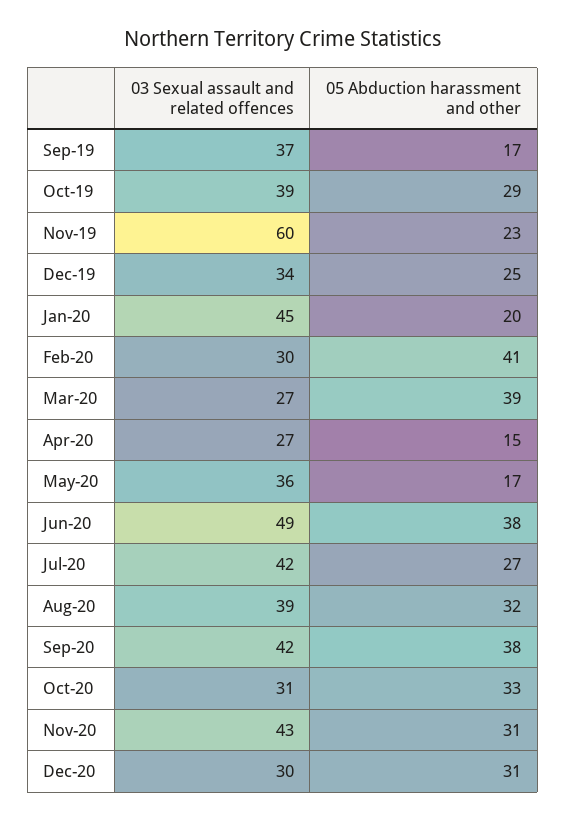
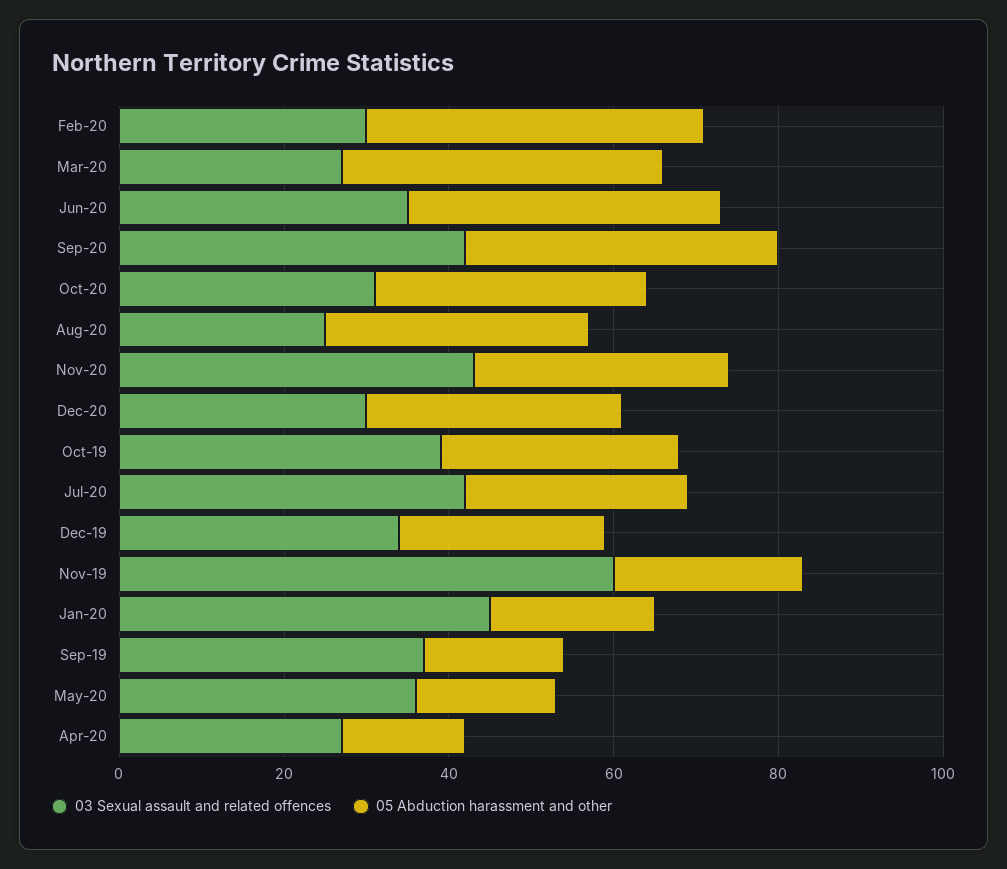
  {
    "03 Sexual assault and related offences": {
      "Sep-19": 37,
      "Oct-19": 39,
      "Nov-19": 60,
      "Dec-19": 34,
      "Jan-20": 45,
      "Feb-20": 30,
      "Mar-20": 27,
      "Apr-20": 27,
      "May-20": 36,
-     "Jun-20": 49,
+     "Jun-20": 35,
      "Jul-20": 42,
-     "Aug-20": 39,
+     "Aug-20": 25,
      "Sep-20": 42,
      "Oct-20": 31,
      "Nov-20": 43,
      "Dec-20": 30
    },
    "05 Abduction harassment and other": {
      "Sep-19": 17,
      "Oct-19": 29,
      "Nov-19": 23,
      "Dec-19": 25,
      "Jan-20": 20,
      "Feb-20": 41,
      "Mar-20": 39,
      "Apr-20": 15,
      "May-20": 17,
      "Jun-20": 38,
      "Jul-20": 27,
      "Aug-20": 32,
      "Sep-20": 38,
      "Oct-20": 33,
      "Nov-20": 31,
      "Dec-20": 31
    }
  }

